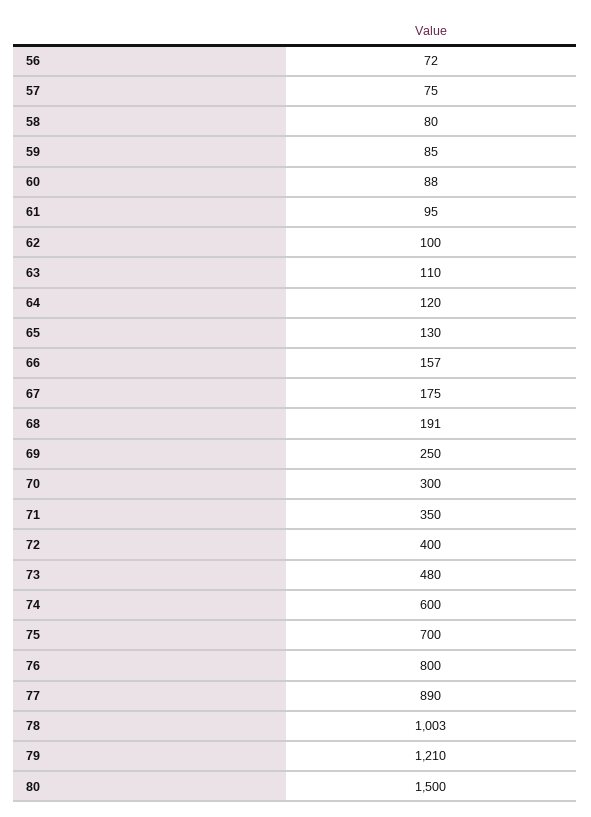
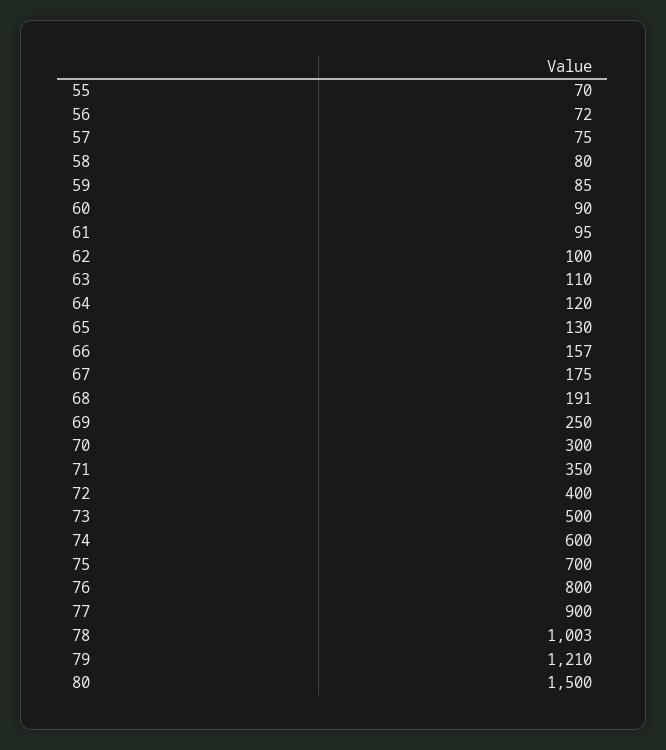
  {
    "56": 72,
    "57": 75,
    "58": 80,
    "59": 85,
-   "60": 88,
+   "60": 90,
    "61": 95,
    "62": 100,
    "63": 110,
    "64": 120,
    "65": 130,
    "66": 157,
    "67": 175,
    "68": 191,
    "69": 250,
    "70": 300,
    "71": 350,
    "72": 400,
-   "73": 480,
+   "73": 500,
    "74": 600,
    "75": 700,
    "76": 800,
-   "77": 890,
+   "77": 900,
    "78": 1003,
    "79": 1210,
-   "80": 1500
+   "80": 1500,
+   "55": 70
  }

